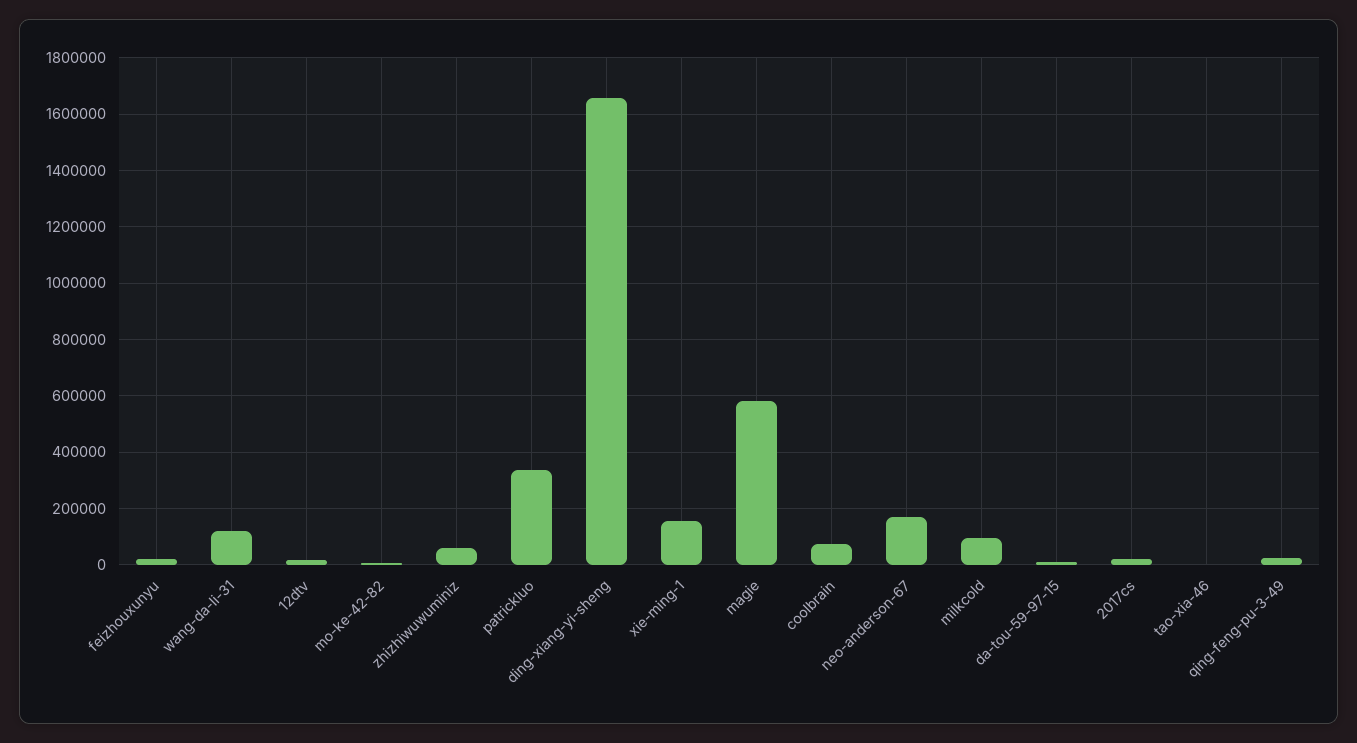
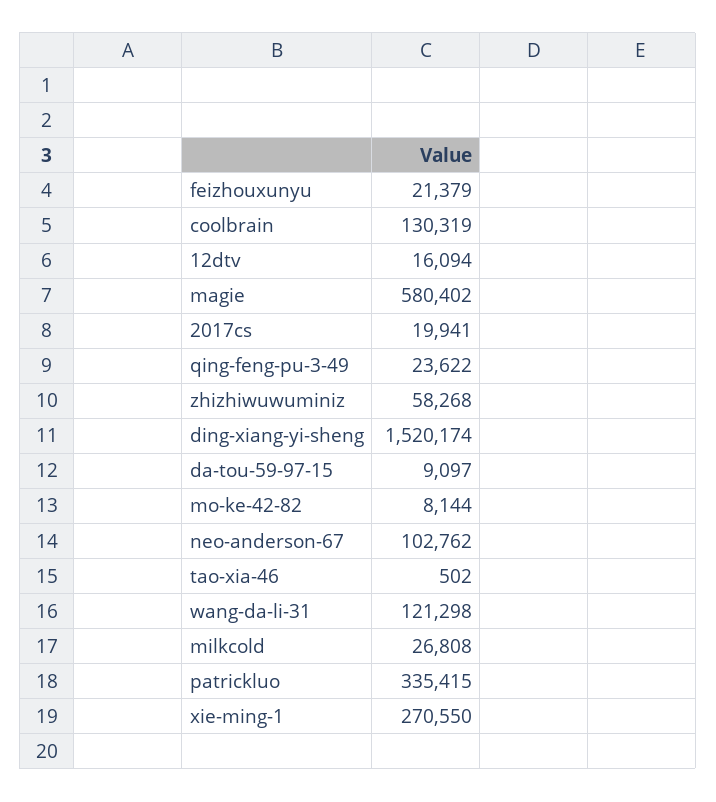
  {
    "feizhouxunyu": 21379,
    "wang-da-li-31": 121298,
    "12dtv": 16094,
    "mo-ke-42-82": 8144,
    "zhizhiwuwuminiz": 58268,
    "patrickluo": 335415,
-   "ding-xiang-yi-sheng": 1650000,
+   "ding-xiang-yi-sheng": 1520174,
-   "xie-ming-1": 150000,
+   "xie-ming-1": 270550,
    "magie": 580402,
-   "coolbrain": 75000,
+   "coolbrain": 130319,
-   "neo-anderson-67": 175000,
+   "neo-anderson-67": 102762,
-   "milkcold": 100000,
+   "milkcold": 26808,
    "da-tou-59-97-15": 9097,
    "2017cs": 19941,
    "tao-xia-46": 502,
    "qing-feng-pu-3-49": 23622
  }

